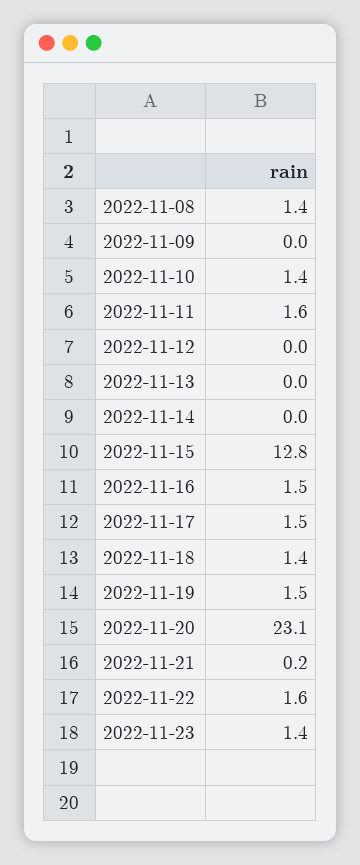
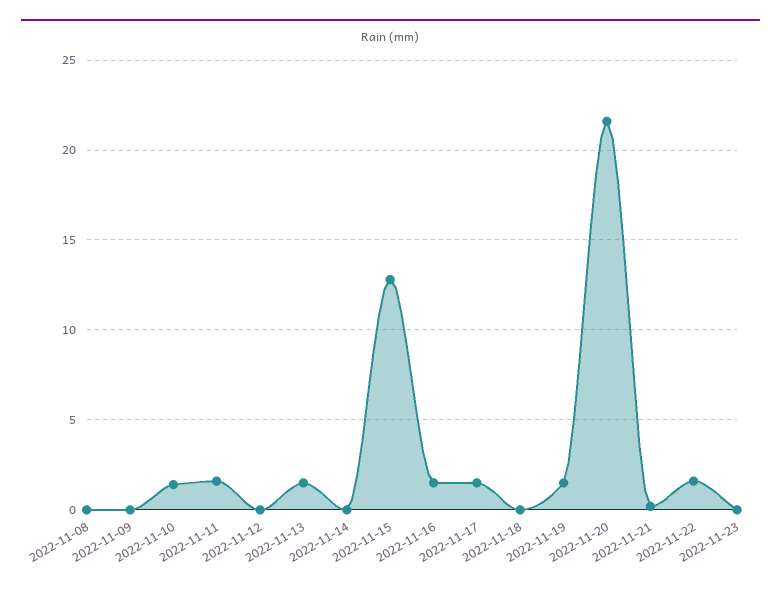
  {
-   "2022-11-08": 1.4,
+   "2022-11-08": 0,
    "2022-11-09": 0,
    "2022-11-10": 1.4,
    "2022-11-11": 1.6,
    "2022-11-12": 0,
-   "2022-11-13": 0,
+   "2022-11-13": 1.5,
    "2022-11-14": 0,
    "2022-11-15": 12.8,
    "2022-11-16": 1.5,
    "2022-11-17": 1.5,
-   "2022-11-18": 1.4,
+   "2022-11-18": 0,
    "2022-11-19": 1.5,
-   "2022-11-20": 23.1,
+   "2022-11-20": 21.5,
    "2022-11-21": 0.2,
    "2022-11-22": 1.6,
-   "2022-11-23": 1.4
+   "2022-11-23": 0
  }

